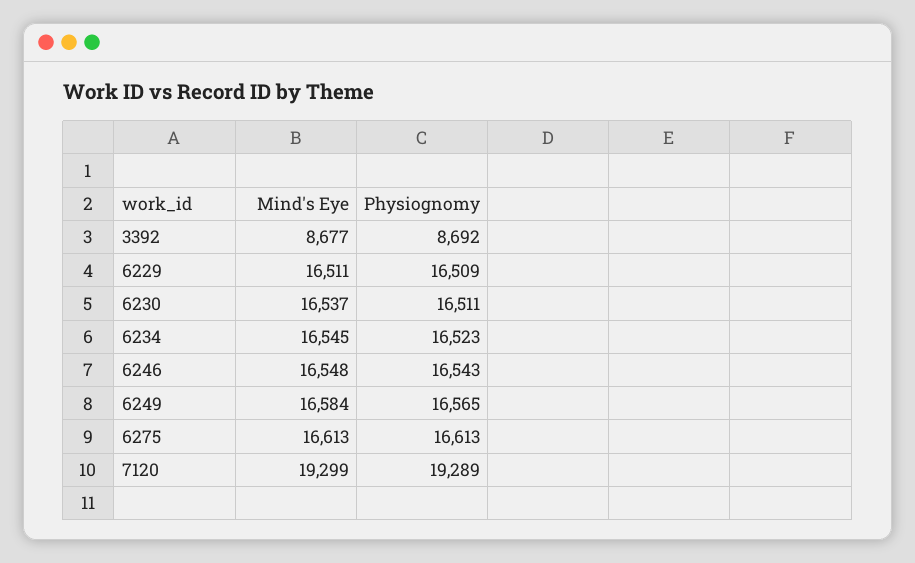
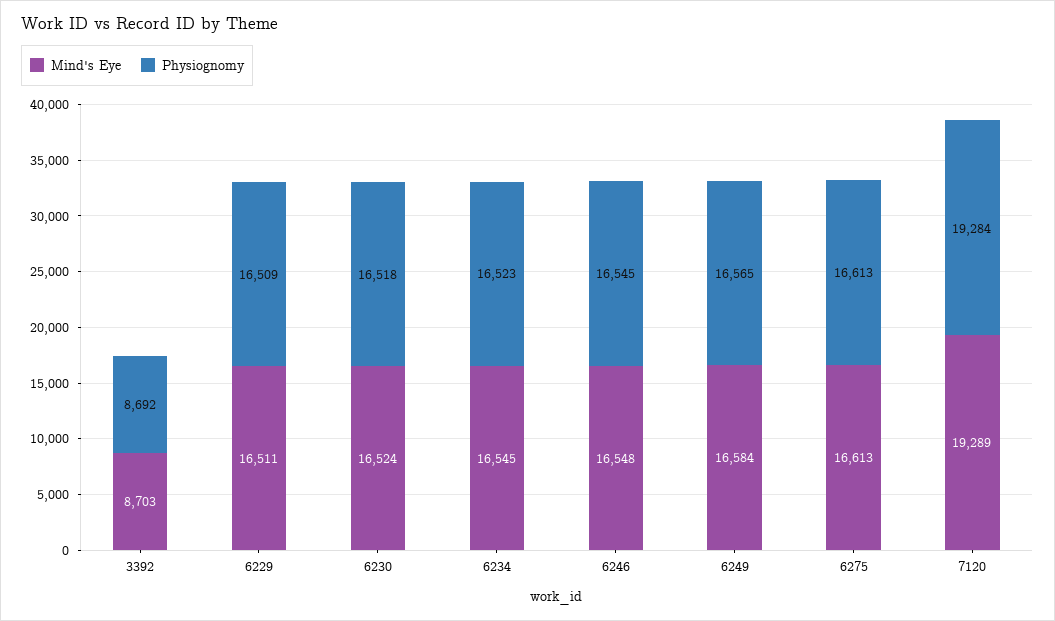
  {
    "Mind's Eye": {
-     "3392": 8677,
+     "3392": 8703,
      "6229": 16511,
-     "6230": 16537,
+     "6230": 16524,
      "6234": 16545,
      "6246": 16548,
      "6249": 16584,
      "6275": 16613,
-     "7120": 19299
+     "7120": 19289
    },
    "Physiognomy": {
      "3392": 8692,
      "6229": 16509,
-     "6230": 16511,
+     "6230": 16518,
      "6234": 16523,
-     "6246": 16543,
+     "6246": 16545,
      "6249": 16565,
      "6275": 16613,
-     "7120": 19289
+     "7120": 19284
    }
  }

